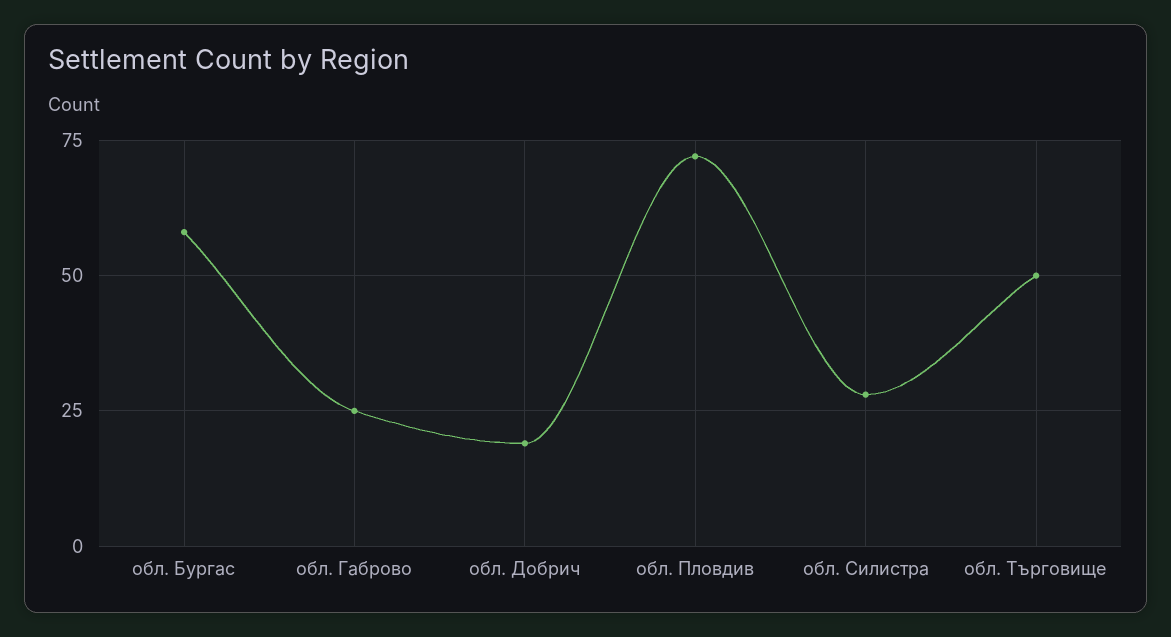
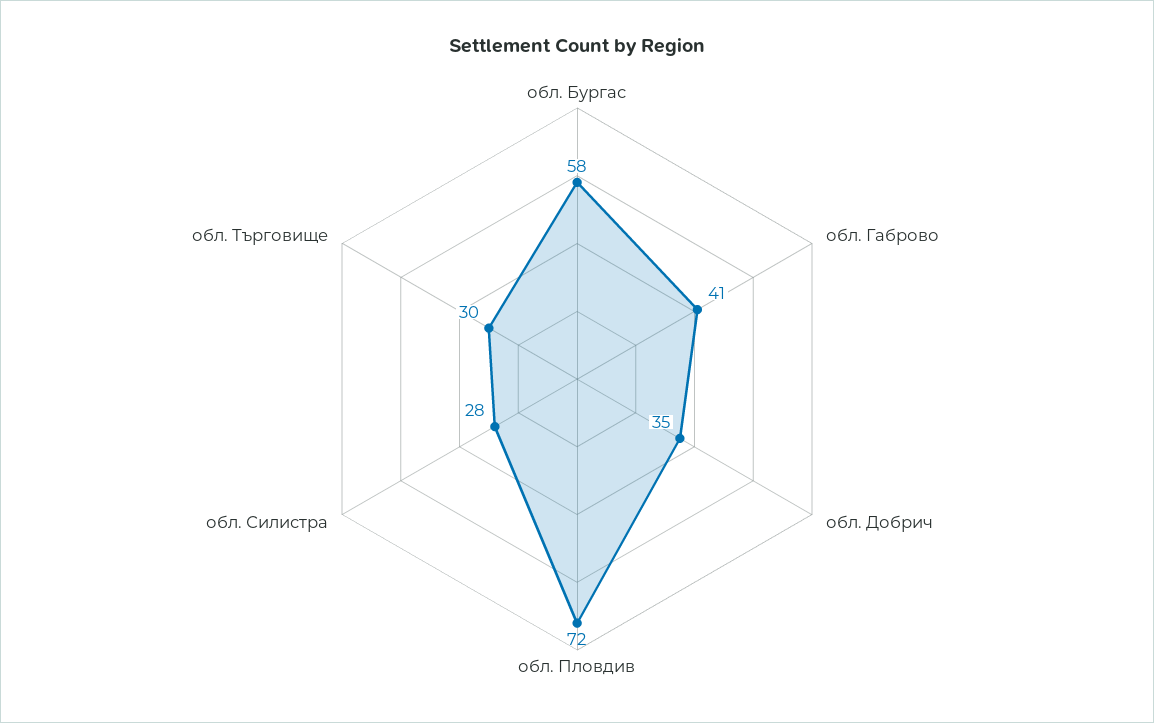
  {
    "обл. Бургас": 58,
-   "обл. Габрово": 25,
+   "обл. Габрово": 41,
-   "обл. Добрич": 20,
+   "обл. Добрич": 35,
    "обл. Пловдив": 72,
    "обл. Силистра": 28,
-   "обл. Търговище": 50
+   "обл. Търговище": 30
  }

